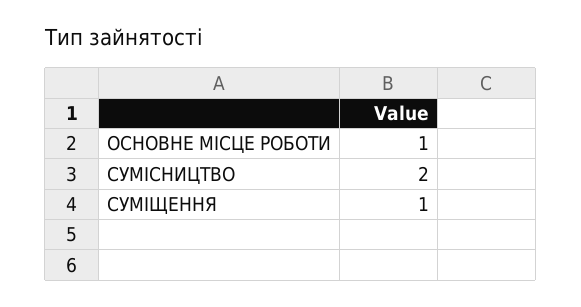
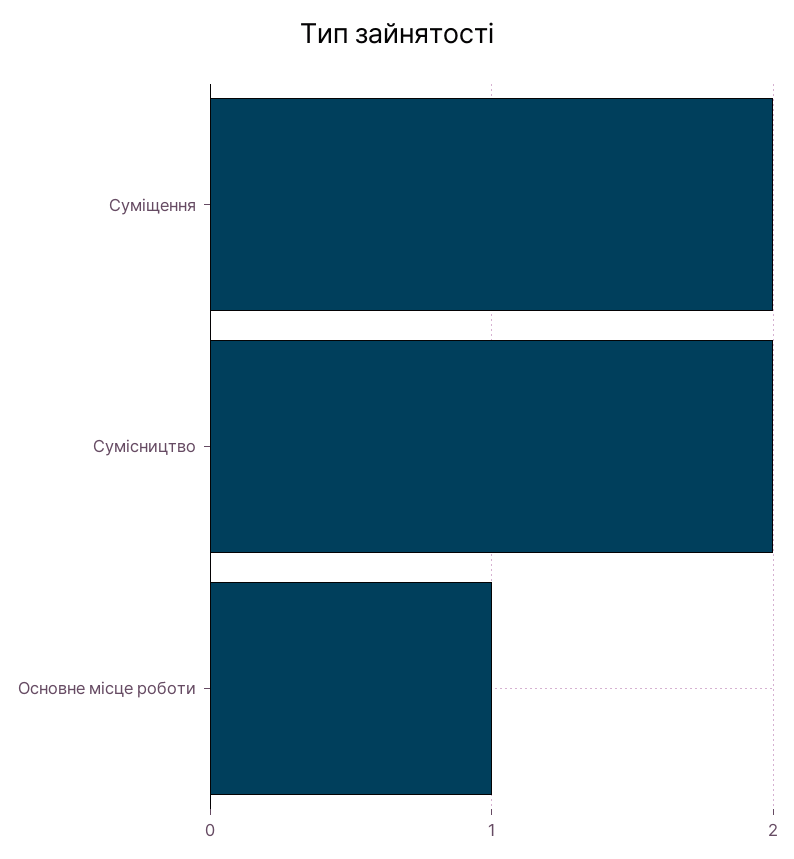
  {
    "ОСНОВНЕ МІСЦЕ РОБОТИ": 1,
    "СУМІСНИЦТВО": 2,
-   "СУМІЩЕННЯ": 1
+   "СУМІЩЕННЯ": 2
  }

